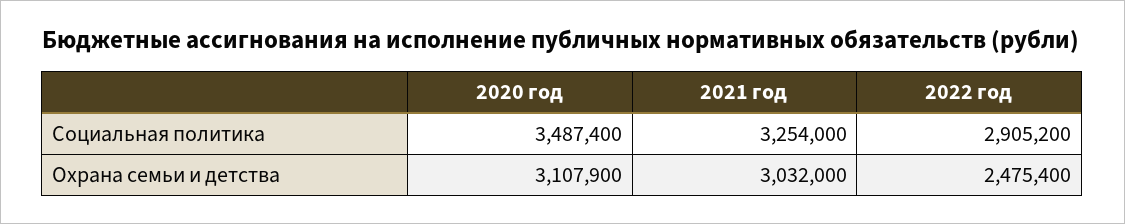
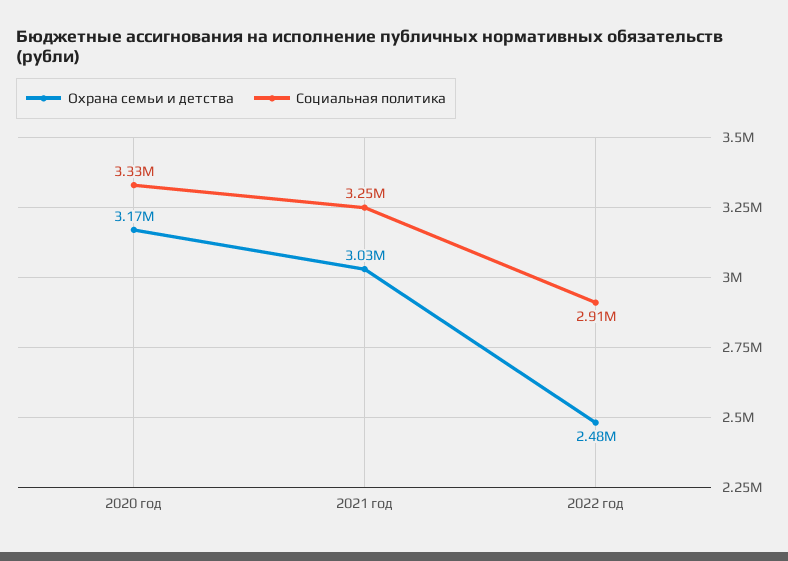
  {
    "Социальная политика": {
-     "2020 год": 3487400,
+     "2020 год": 3330000,
      "2021 год": 3254000,
      "2022 год": 2905200
    },
    "Охрана семьи и детства": {
-     "2020 год": 3107900,
+     "2020 год": 3170000,
      "2021 год": 3032000,
      "2022 год": 2475400
    }
  }

